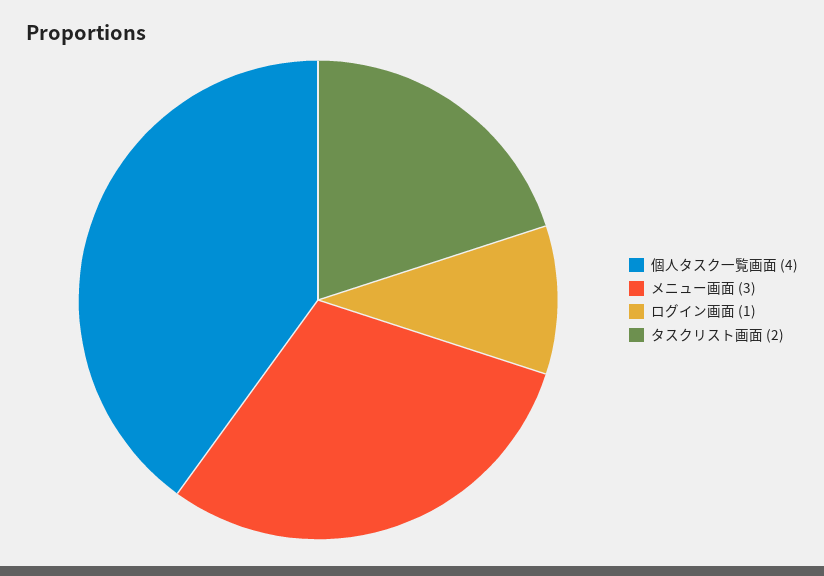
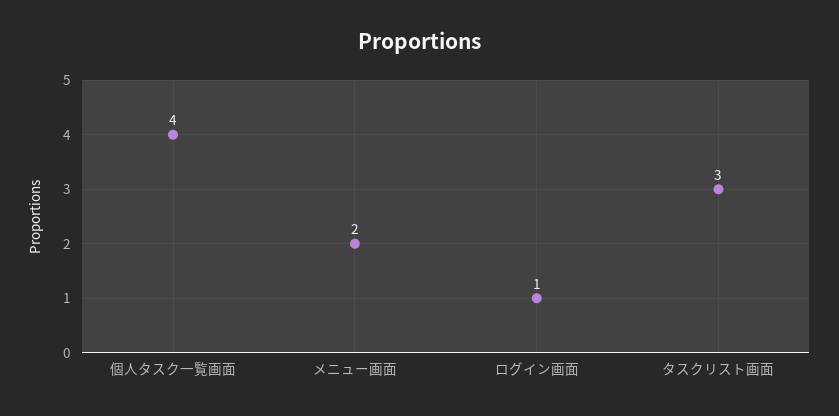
  {
    "個人タスク一覧画面": 4,
-   "メニュー画面": 3,
+   "メニュー画面": 2,
    "ログイン画面": 1,
-   "タスクリスト画面": 2
+   "タスクリスト画面": 3
  }

